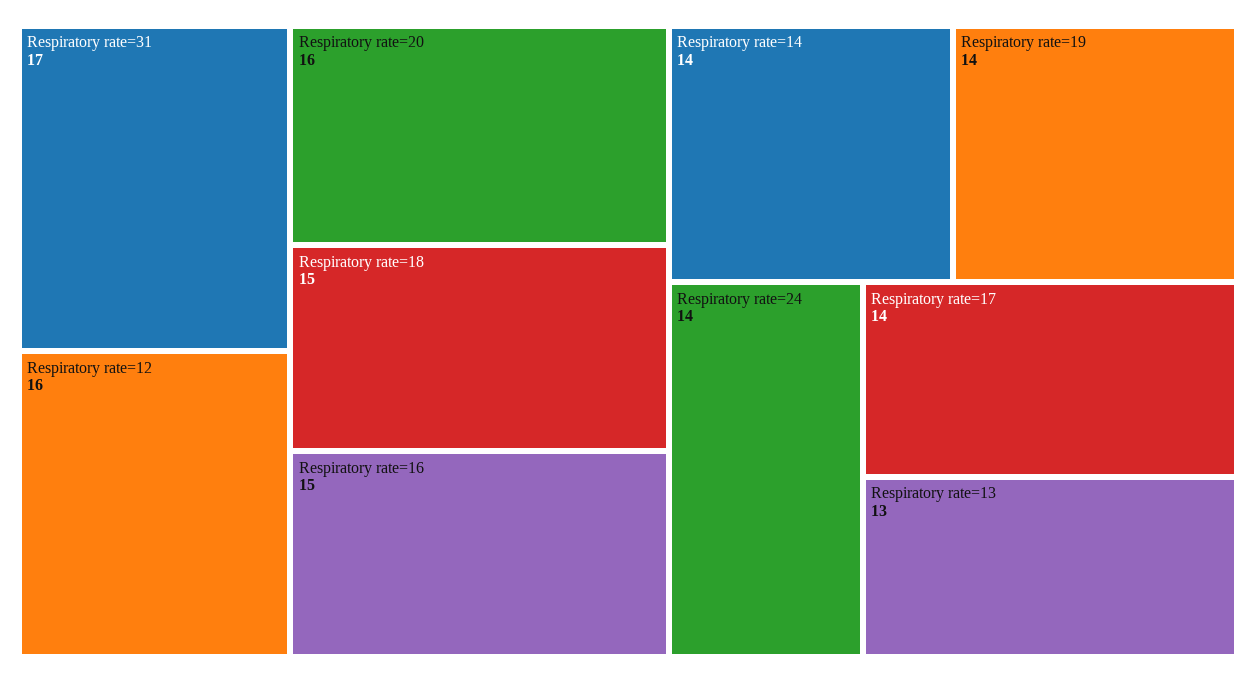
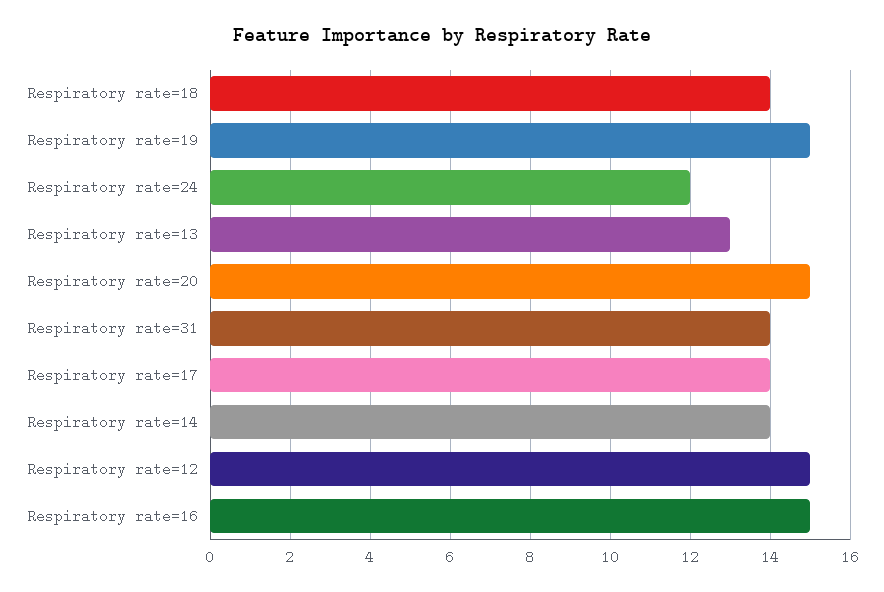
  {
-   "Respiratory rate=31": 17,
+   "Respiratory rate=31": 14,
-   "Respiratory rate=12": 16,
+   "Respiratory rate=12": 15,
-   "Respiratory rate=20": 16,
+   "Respiratory rate=20": 15,
-   "Respiratory rate=18": 15,
+   "Respiratory rate=18": 14,
    "Respiratory rate=16": 15,
    "Respiratory rate=14": 14,
-   "Respiratory rate=19": 14,
+   "Respiratory rate=19": 15,
-   "Respiratory rate=24": 14,
+   "Respiratory rate=24": 12,
    "Respiratory rate=17": 14,
    "Respiratory rate=13": 13
  }

